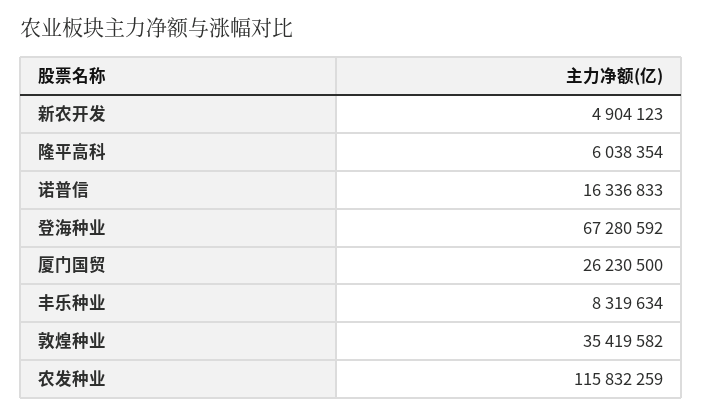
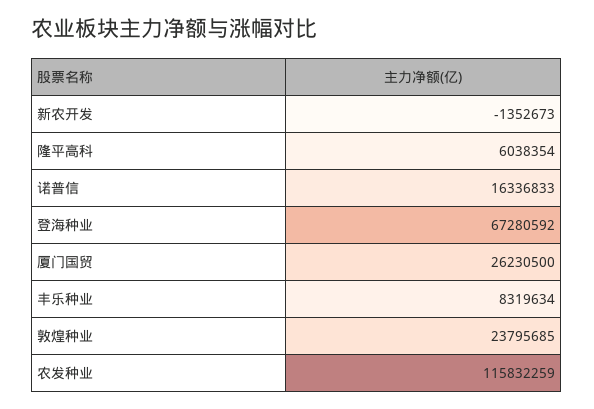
  {
-   "新农开发": 4904123,
+   "新农开发": -1352673,
    "隆平高科": 6038354,
    "诺普信": 16336833,
    "登海种业": 67280592,
    "厦门国贸": 26230500,
    "丰乐种业": 8319634,
-   "敦煌种业": 35419582,
+   "敦煌种业": 23795685,
    "农发种业": 115832259
  }

